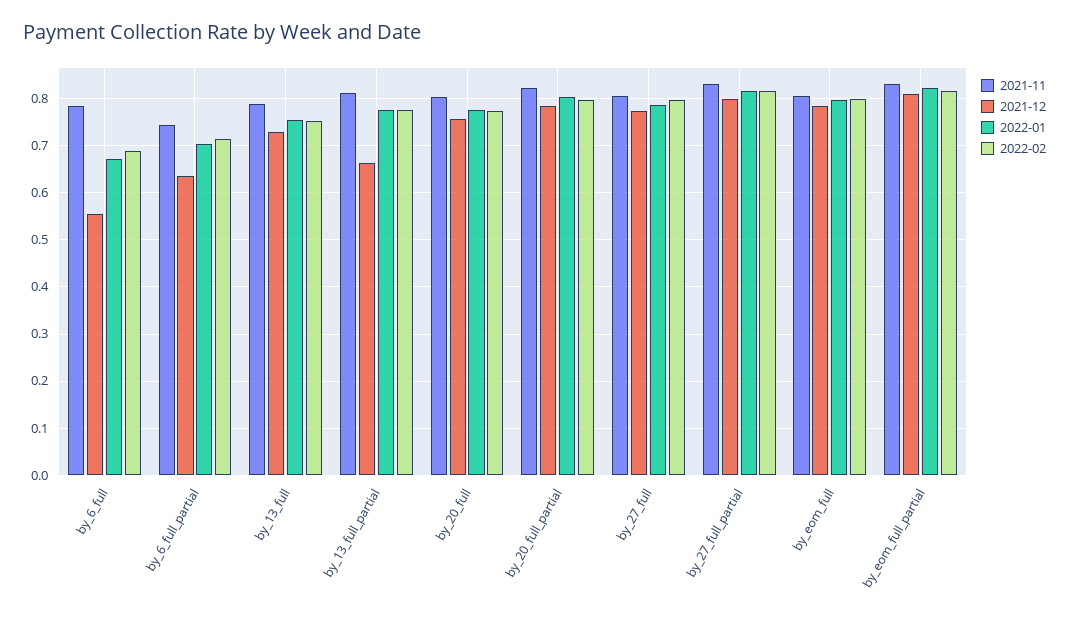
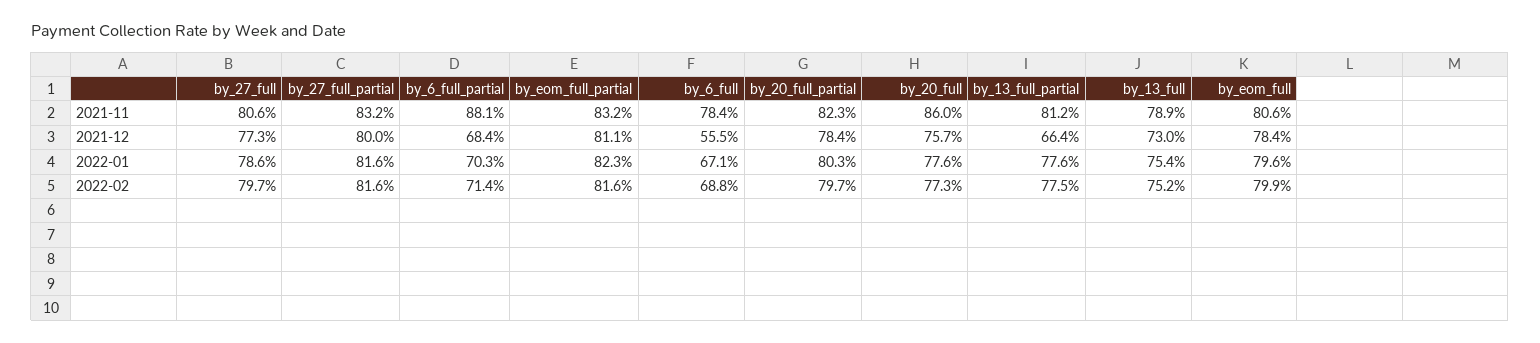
  {
    "2021-11": {
      "by_6_full": 0.784,
-     "by_6_full_partial": 0.74,
+     "by_6_full_partial": 0.881,
      "by_13_full": 0.789,
      "by_13_full_partial": 0.812,
-     "by_20_full": 0.8,
+     "by_20_full": 0.86,
      "by_20_full_partial": 0.823,
      "by_27_full": 0.806,
      "by_27_full_partial": 0.832,
      "by_eom_full": 0.806,
      "by_eom_full_partial": 0.832
    },
    "2021-12": {
      "by_6_full": 0.555,
-     "by_6_full_partial": 0.64,
+     "by_6_full_partial": 0.684,
      "by_13_full": 0.73,
      "by_13_full_partial": 0.664,
      "by_20_full": 0.757,
      "by_20_full_partial": 0.784,
      "by_27_full": 0.773,
      "by_27_full_partial": 0.8,
      "by_eom_full": 0.784,
      "by_eom_full_partial": 0.811
    },
    "2022-01": {
      "by_6_full": 0.671,
      "by_6_full_partial": 0.703,
      "by_13_full": 0.754,
      "by_13_full_partial": 0.776,
      "by_20_full": 0.776,
      "by_20_full_partial": 0.803,
      "by_27_full": 0.786,
      "by_27_full_partial": 0.816,
      "by_eom_full": 0.796,
      "by_eom_full_partial": 0.823
    },
    "2022-02": {
      "by_6_full": 0.688,
      "by_6_full_partial": 0.714,
      "by_13_full": 0.752,
      "by_13_full_partial": 0.775,
      "by_20_full": 0.773,
      "by_20_full_partial": 0.797,
      "by_27_full": 0.797,
      "by_27_full_partial": 0.816,
      "by_eom_full": 0.799,
      "by_eom_full_partial": 0.816
    }
  }

